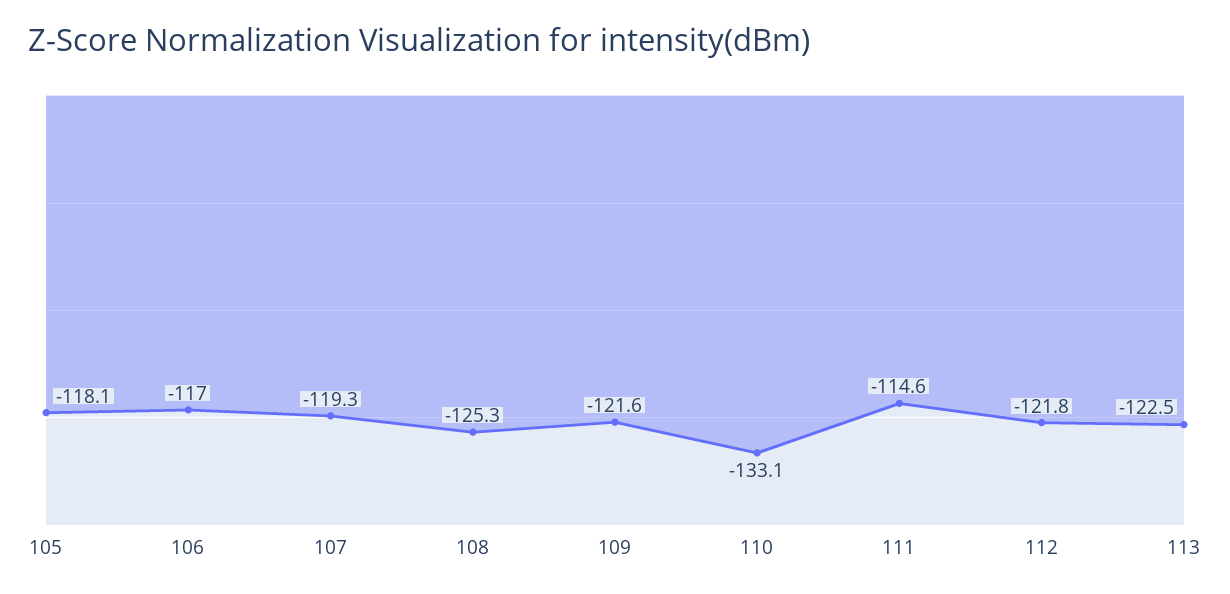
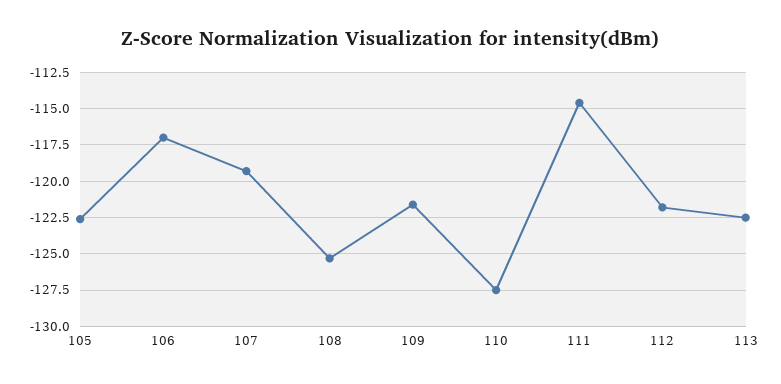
  {
-   "105": -118.1,
+   "105": -122.5,
    "106": -117,
    "107": -119.3,
    "108": -125.3,
    "109": -121.6,
-   "110": -133.1,
+   "110": -127.5,
    "111": -114.6,
    "112": -121.8,
    "113": -122.5
  }

